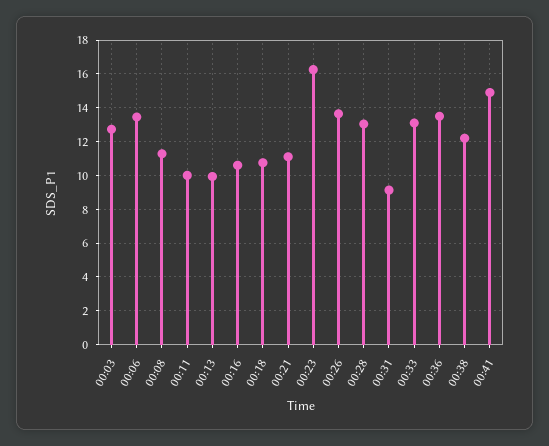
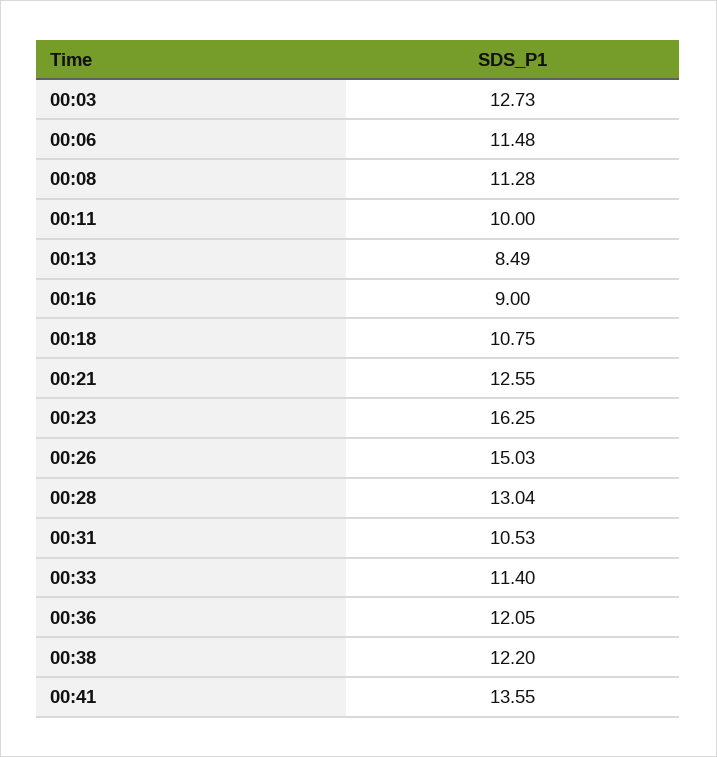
  {
    "00:03": 12.73,
-   "00:06": 13.5,
+   "00:06": 11.48,
    "00:08": 11.28,
    "00:11": 10,
-   "00:13": 10,
+   "00:13": 8.49,
-   "00:16": 10.5,
+   "00:16": 9,
    "00:18": 10.75,
-   "00:21": 11,
+   "00:21": 12.55,
    "00:23": 16.25,
-   "00:26": 13.5,
+   "00:26": 15.03,
    "00:28": 13.04,
-   "00:31": 9,
+   "00:31": 10.53,
-   "00:33": 13,
+   "00:33": 11.4,
-   "00:36": 13.5,
+   "00:36": 12.05,
    "00:38": 12.2,
-   "00:41": 15
+   "00:41": 13.55
  }

